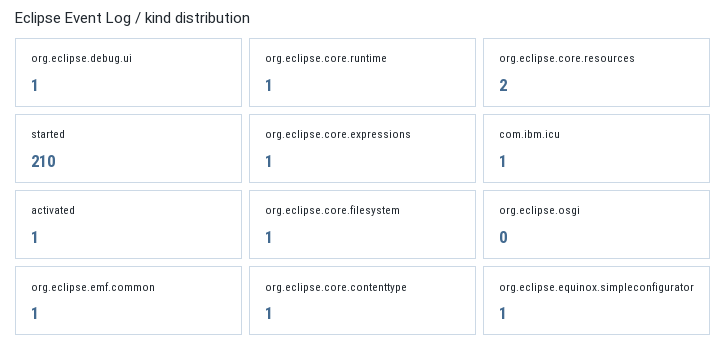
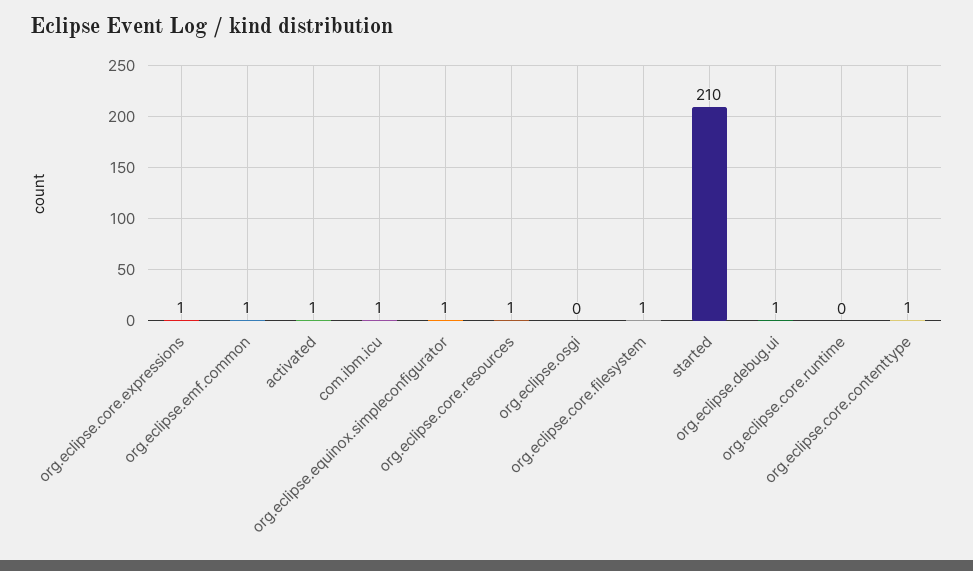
  {
    "org.eclipse.debug.ui": 1,
-   "org.eclipse.core.runtime": 1,
+   "org.eclipse.core.runtime": 0,
-   "org.eclipse.core.resources": 2,
+   "org.eclipse.core.resources": 1,
    "started": 210,
    "org.eclipse.core.expressions": 1,
    "com.ibm.icu": 1,
    "activated": 1,
    "org.eclipse.core.filesystem": 1,
    "org.eclipse.osgi": 0,
    "org.eclipse.emf.common": 1,
    "org.eclipse.core.contenttype": 1,
    "org.eclipse.equinox.simpleconfigurator": 1
  }

